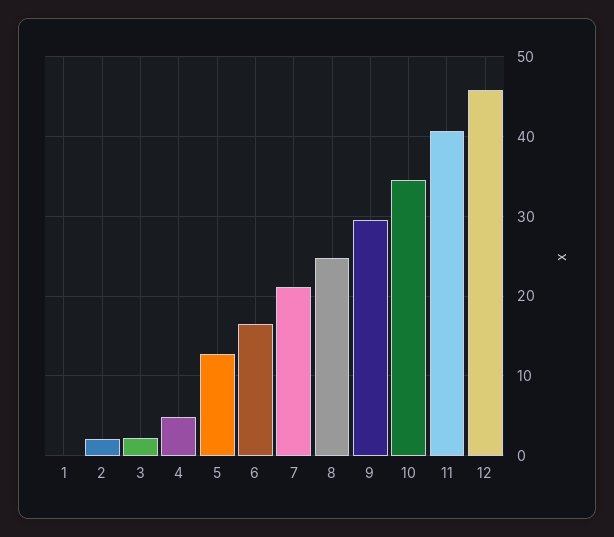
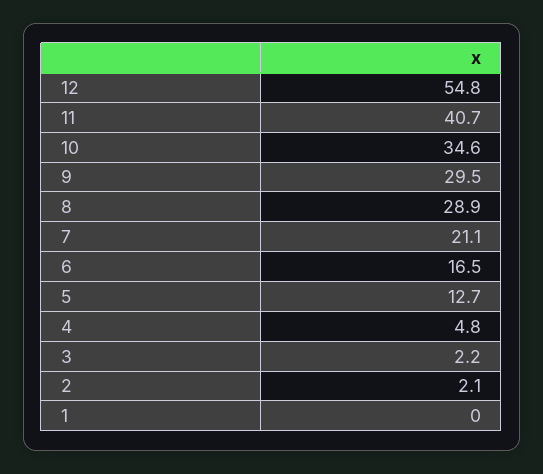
  {
    "1": 0,
    "2": 2.1,
    "3": 2.2,
    "4": 4.8,
    "5": 12.7,
    "6": 16.5,
    "7": 21.1,
-   "8": 25,
+   "8": 28.9,
    "9": 29.5,
    "10": 34.6,
    "11": 40.7,
-   "12": 46
+   "12": 54.8
  }

